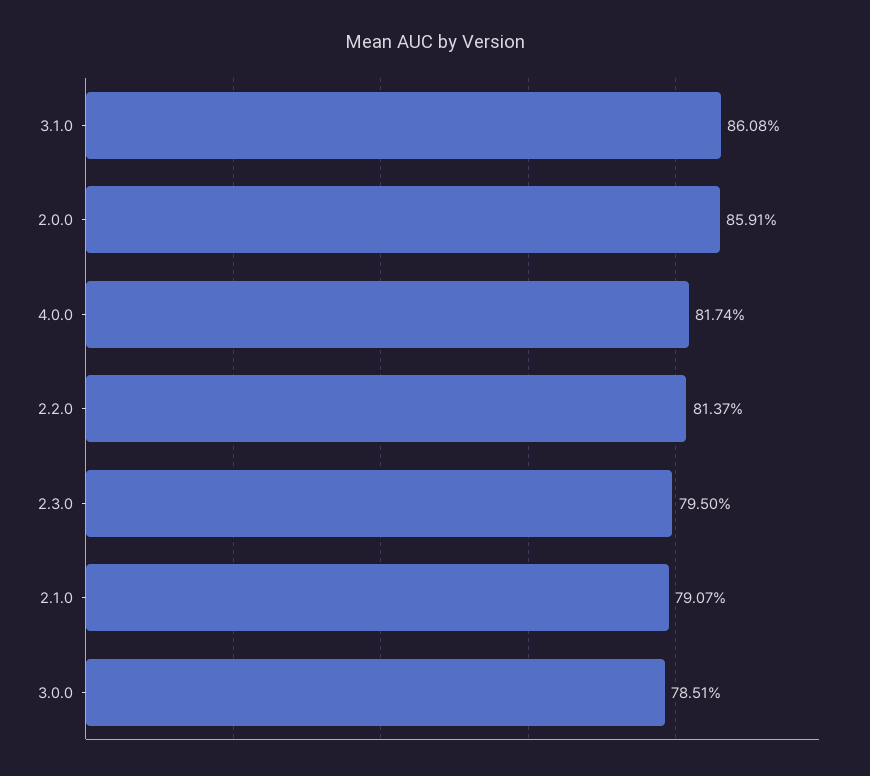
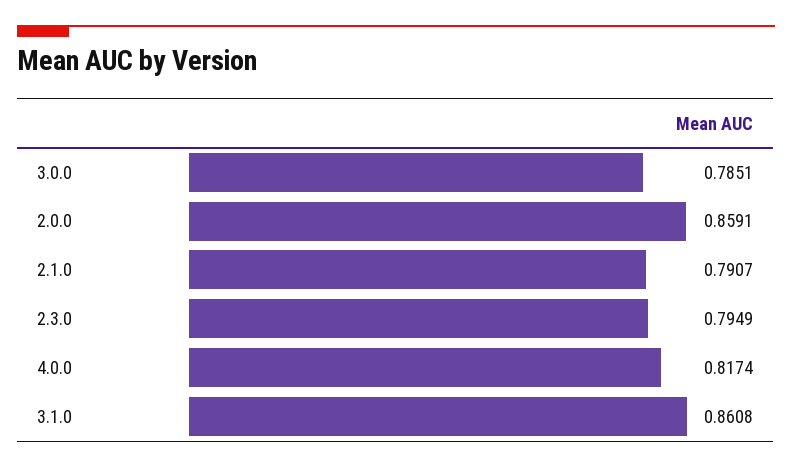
  {
    "3.1.0": 0.8608,
    "2.0.0": 0.8591,
    "4.0.0": 0.8174,
-   "2.2.0": 0.8137,
-   "2.3.0": 0.795,
+   "2.3.0": 0.7949,
    "2.1.0": 0.7907,
    "3.0.0": 0.7851
  }

